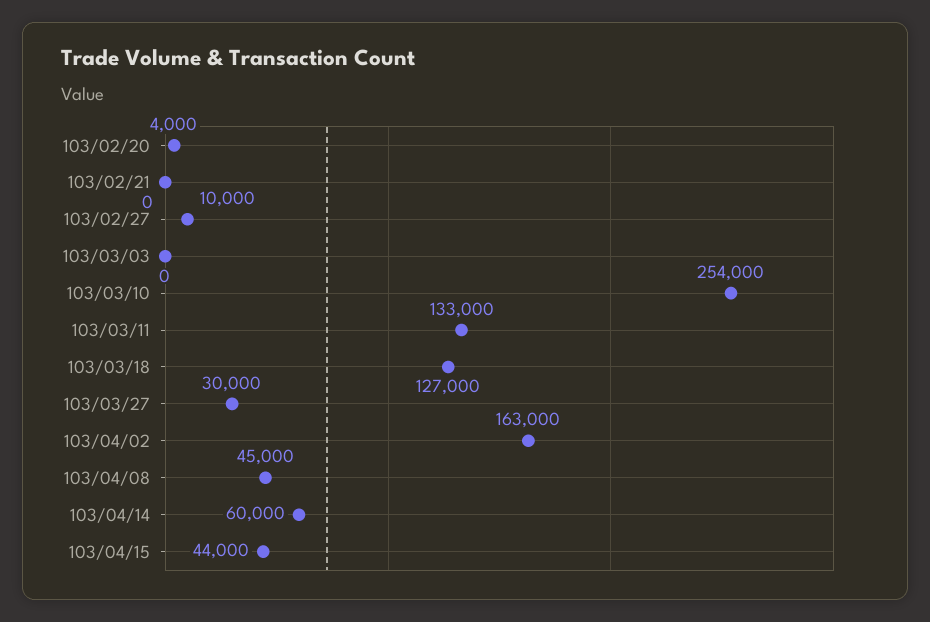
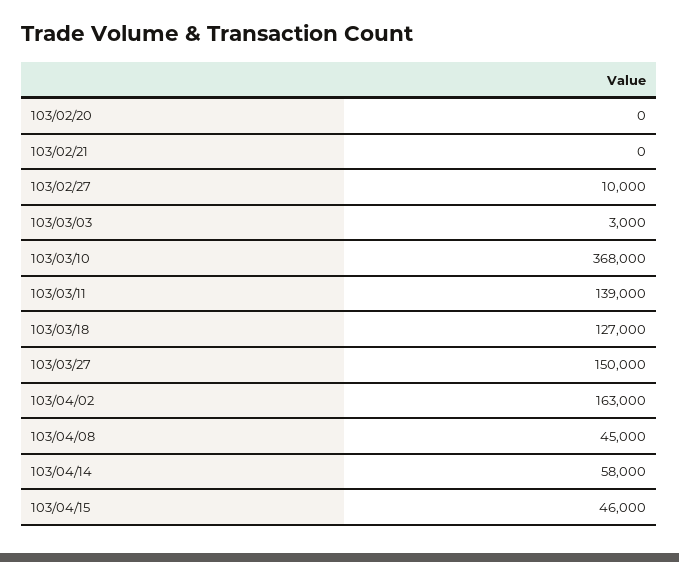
  {
-   "103/02/20": 4000,
+   "103/02/20": 0,
    "103/02/21": 0,
    "103/02/27": 10000,
-   "103/03/03": 0,
+   "103/03/03": 3000,
-   "103/03/10": 254000,
+   "103/03/10": 368000,
-   "103/03/11": 133000,
+   "103/03/11": 139000,
    "103/03/18": 127000,
-   "103/03/27": 30000,
+   "103/03/27": 150000,
    "103/04/02": 163000,
    "103/04/08": 45000,
-   "103/04/14": 60000,
+   "103/04/14": 58000,
-   "103/04/15": 44000
+   "103/04/15": 46000
  }

